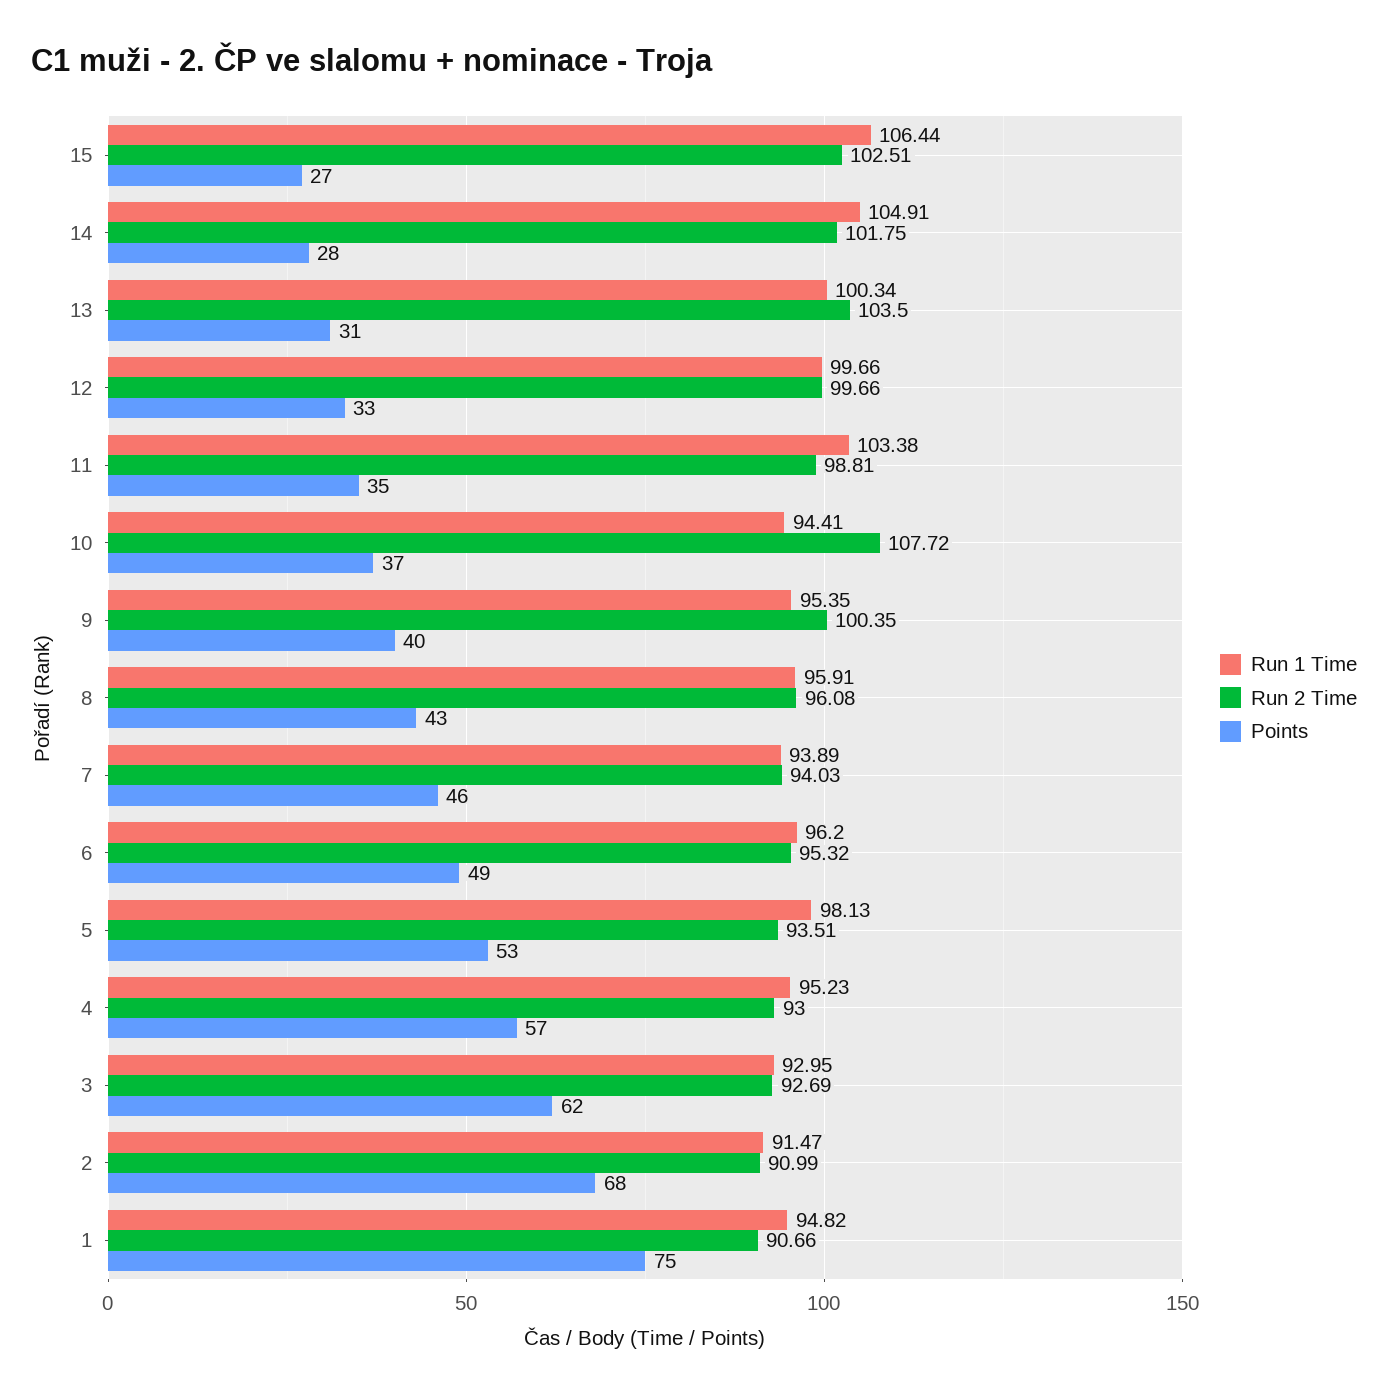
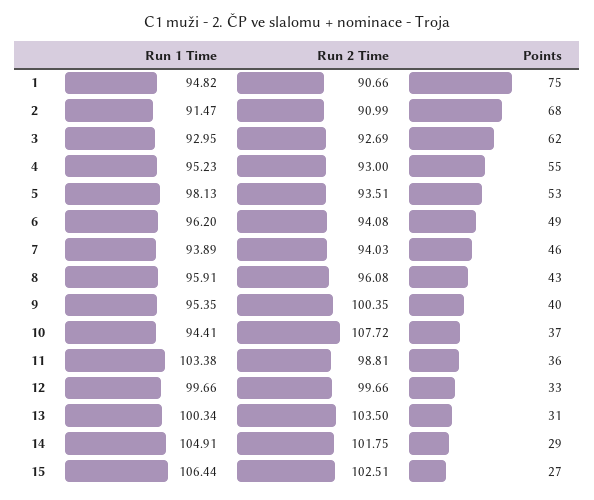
  {
    "Run 1 Time": {
      "15": 106.44,
      "14": 104.91,
      "13": 100.34,
      "12": 99.66,
      "11": 103.38,
      "10": 94.41,
      "9": 95.35,
      "8": 95.91,
      "7": 93.89,
      "6": 96.2,
      "5": 98.13,
      "4": 95.23,
      "3": 92.95,
      "2": 91.47,
      "1": 94.82
    },
    "Run 2 Time": {
      "15": 102.51,
      "14": 101.75,
      "13": 103.5,
      "12": 99.66,
      "11": 98.81,
      "10": 107.72,
      "9": 100.35,
      "8": 96.08,
      "7": 94.03,
-     "6": 95.32,
+     "6": 94.08,
      "5": 93.51,
      "4": 93,
      "3": 92.69,
      "2": 90.99,
      "1": 90.66
    },
    "Points": {
      "15": 27,
-     "14": 28,
+     "14": 29,
      "13": 31,
      "12": 33,
-     "11": 35,
+     "11": 36,
      "10": 37,
      "9": 40,
      "8": 43,
      "7": 46,
      "6": 49,
      "5": 53,
-     "4": 57,
+     "4": 55,
      "3": 62,
      "2": 68,
      "1": 75
    }
  }

